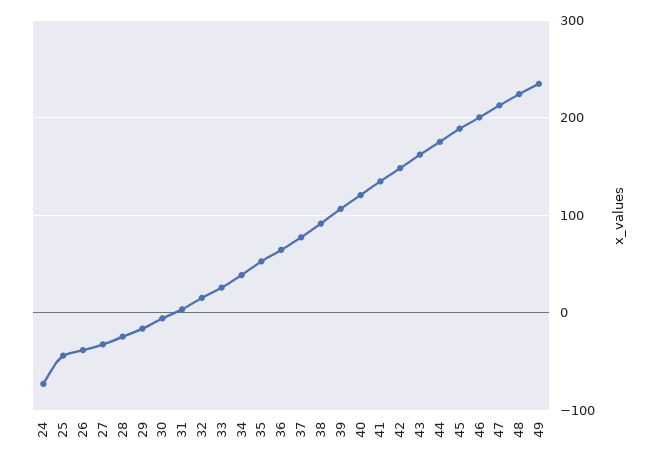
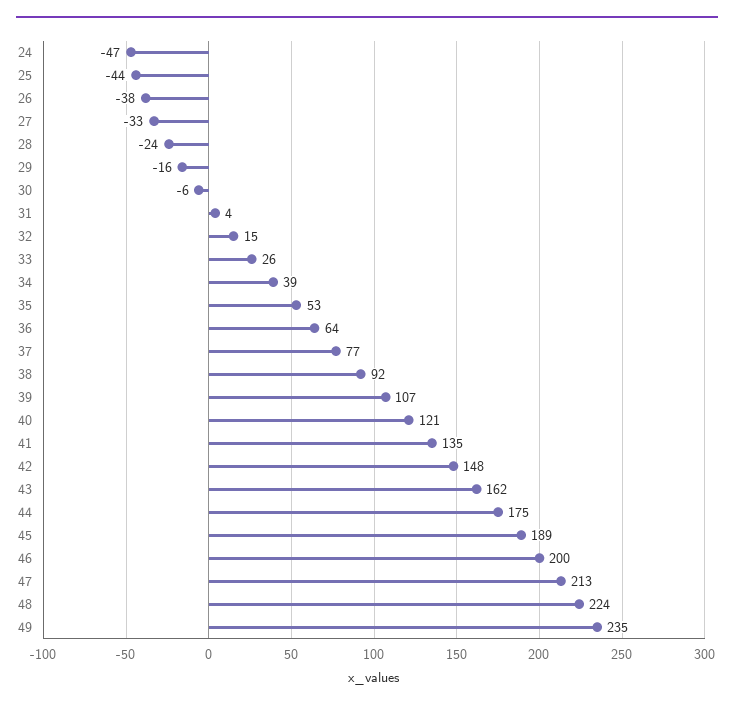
  {
-   "24": -70,
+   "24": -47,
    "25": -44,
    "26": -38,
    "27": -33,
    "28": -24,
    "29": -16,
    "30": -6,
    "31": 4,
    "32": 15,
    "33": 26,
    "34": 39,
    "35": 53,
    "36": 64,
    "37": 77,
    "38": 92,
    "39": 107,
    "40": 121,
    "41": 135,
    "42": 148,
    "43": 162,
    "44": 175,
    "45": 189,
    "46": 200,
    "47": 213,
    "48": 224,
    "49": 235
  }

